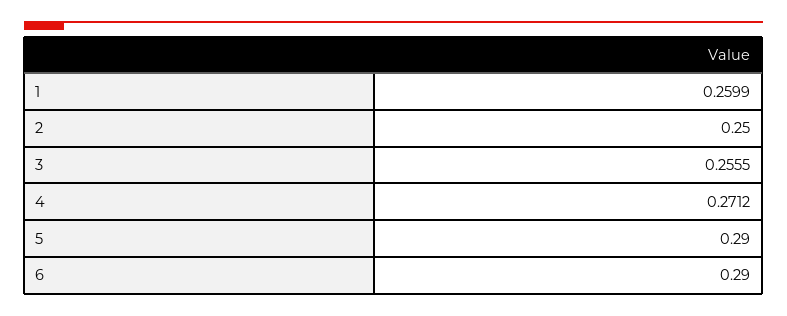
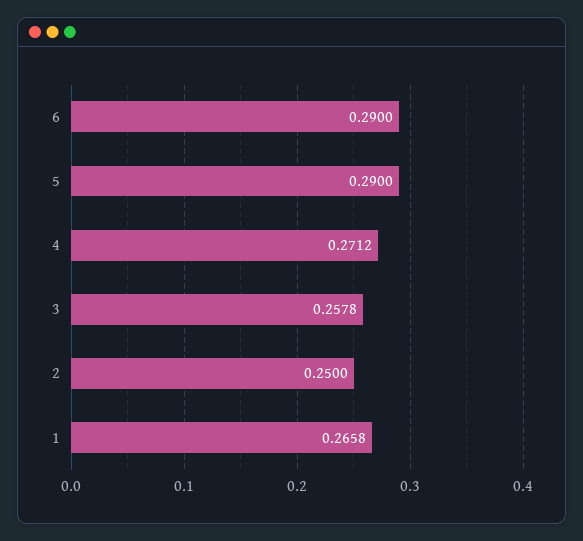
  {
-   "1": 0.2599,
+   "1": 0.2658,
    "2": 0.25,
-   "3": 0.2555,
+   "3": 0.2578,
    "4": 0.2712,
    "5": 0.29,
    "6": 0.29
  }

